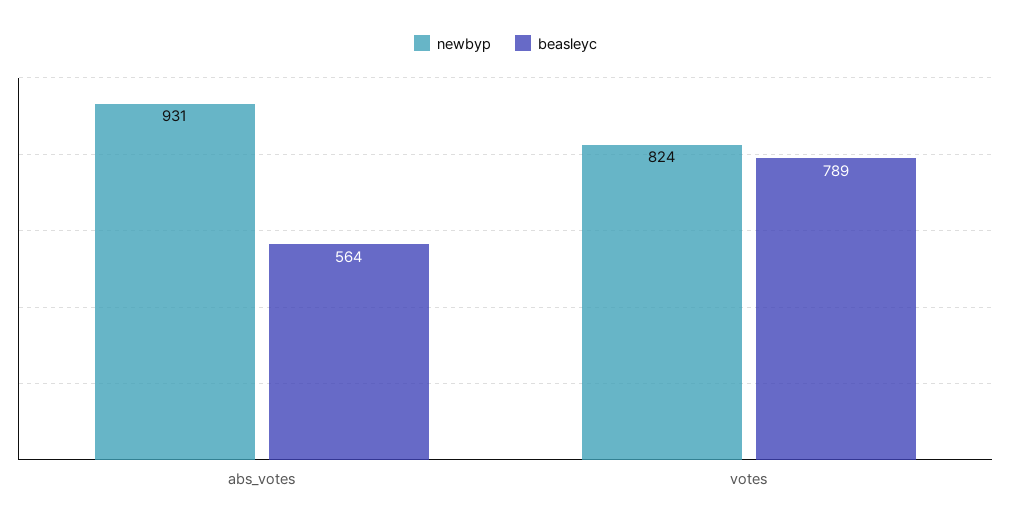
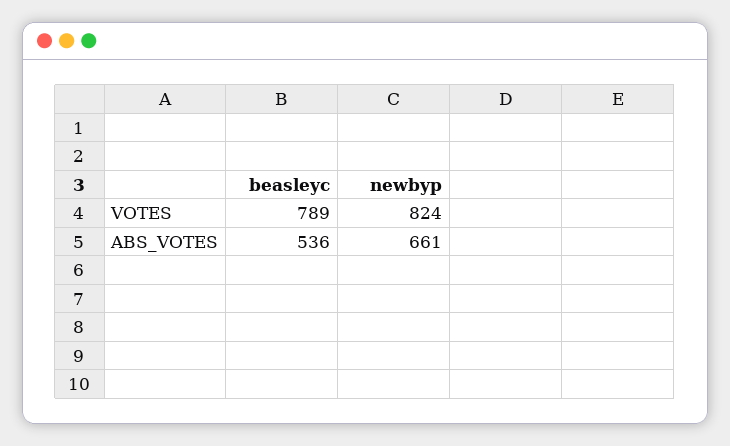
  {
    "newbyp": {
-     "abs_votes": 931,
+     "abs_votes": 661,
      "votes": 824
    },
    "beasleyc": {
-     "abs_votes": 564,
+     "abs_votes": 536,
      "votes": 789
    }
  }

